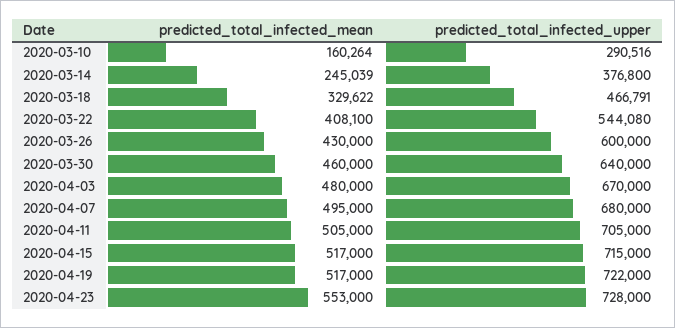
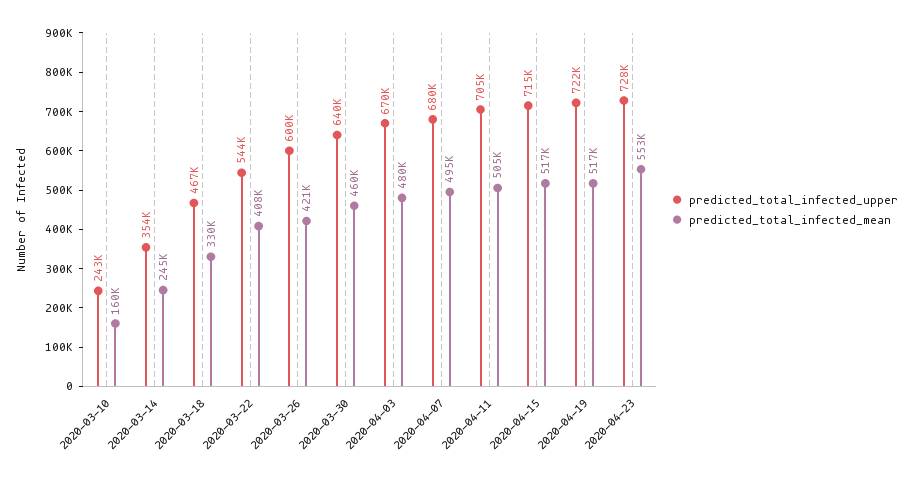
  {
    "predicted_total_infected_mean": {
      "2020-03-10": 160264,
      "2020-03-14": 245039,
      "2020-03-18": 329622,
      "2020-03-22": 408100,
-     "2020-03-26": 430000,
+     "2020-03-26": 421000,
      "2020-03-30": 460000,
      "2020-04-03": 480000,
      "2020-04-07": 495000,
      "2020-04-11": 505000,
      "2020-04-15": 517000,
      "2020-04-19": 517000,
      "2020-04-23": 553000
    },
    "predicted_total_infected_upper": {
-     "2020-03-10": 290516,
+     "2020-03-10": 243000,
-     "2020-03-14": 376800,
+     "2020-03-14": 354000,
      "2020-03-18": 466791,
      "2020-03-22": 544080,
      "2020-03-26": 600000,
      "2020-03-30": 640000,
      "2020-04-03": 670000,
      "2020-04-07": 680000,
      "2020-04-11": 705000,
      "2020-04-15": 715000,
      "2020-04-19": 722000,
      "2020-04-23": 728000
    }
  }

